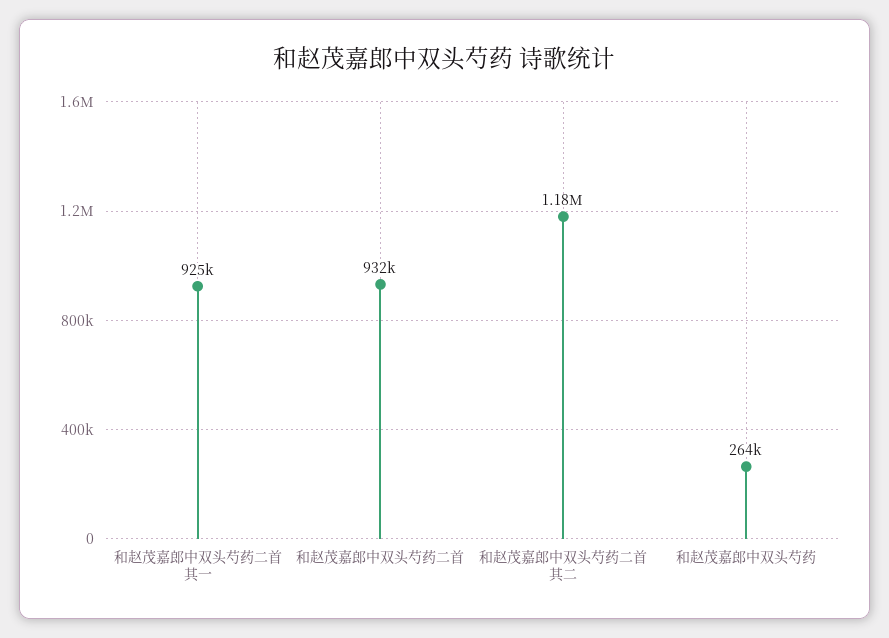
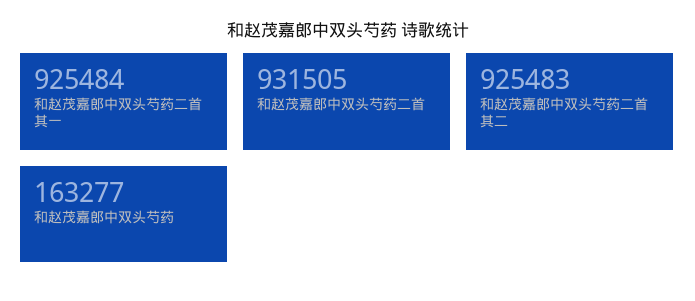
  {
    "和赵茂嘉郎中双头芍药二首 其一": 925484,
    "和赵茂嘉郎中双头芍药二首": 931505,
-   "和赵茂嘉郎中双头芍药二首 其二": 1180000,
+   "和赵茂嘉郎中双头芍药二首 其二": 925483,
-   "和赵茂嘉郎中双头芍药": 264000
+   "和赵茂嘉郎中双头芍药": 163277
  }

